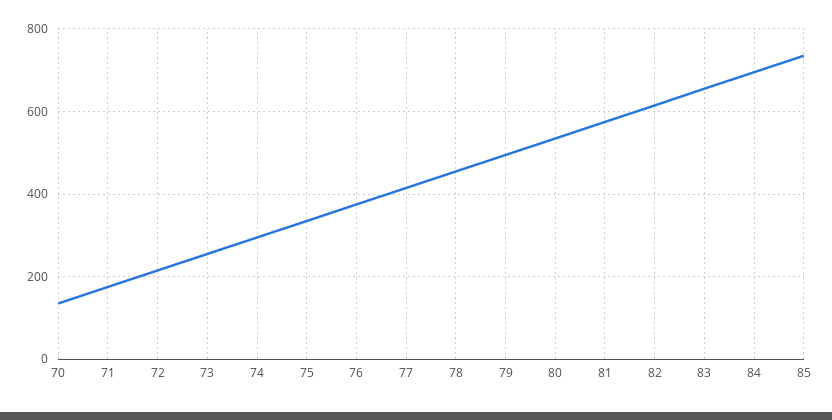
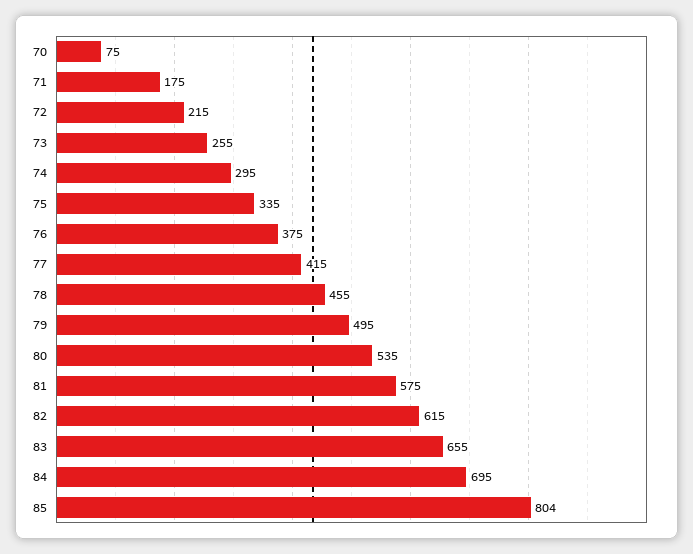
  {
-   "70": 140,
+   "70": 75,
    "71": 175,
    "72": 215,
    "73": 255,
    "74": 295,
    "75": 335,
    "76": 375,
    "77": 415,
    "78": 455,
    "79": 495,
    "80": 535,
    "81": 575,
    "82": 615,
    "83": 655,
    "84": 695,
-   "85": 740
+   "85": 804
  }

